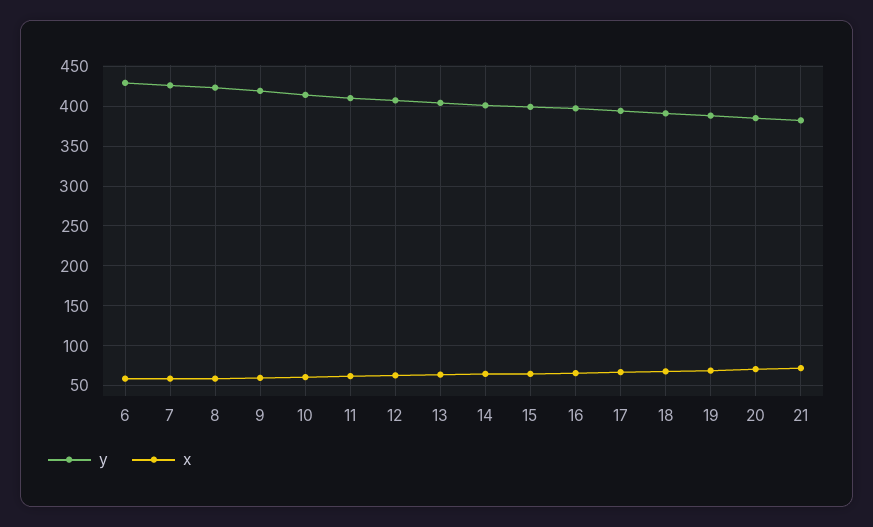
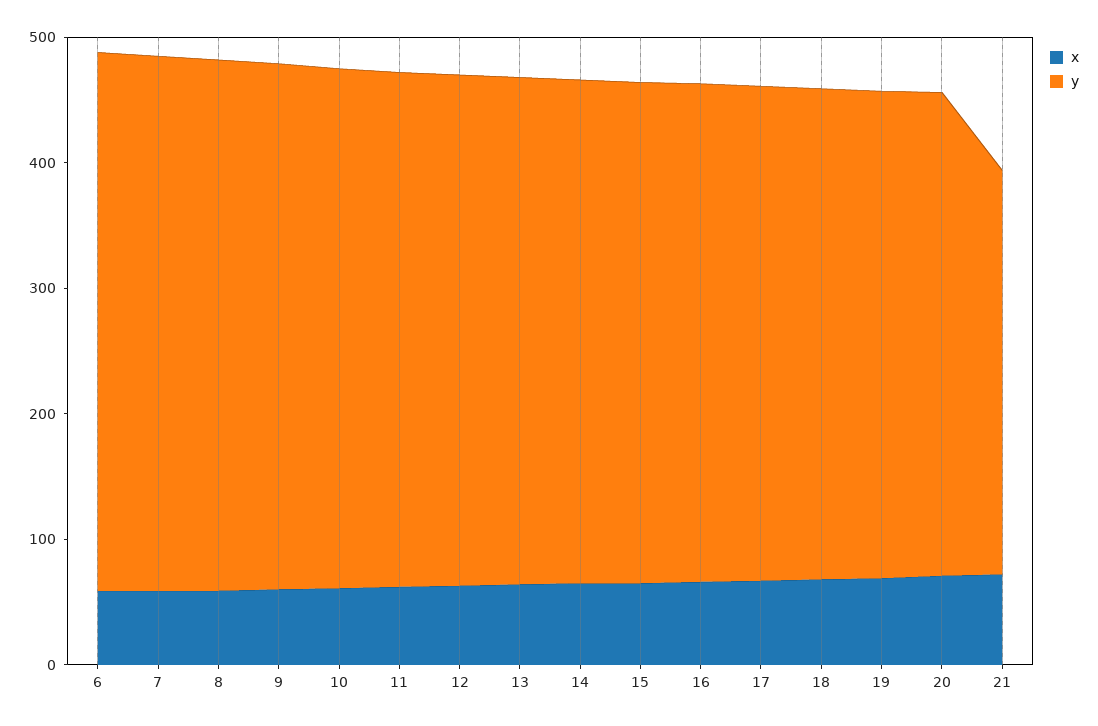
  {
    "y": {
      "6": 430,
      "7": 430,
      "8": 420,
      "9": 420,
      "10": 410,
      "11": 410,
      "12": 410,
      "13": 400,
      "14": 400,
      "15": 400,
      "16": 400,
      "17": 390,
      "18": 390,
      "19": 390,
      "20": 390,
-     "21": 380
+     "21": 320
    },
    "x": {
      "6": 60,
      "7": 60,
      "8": 60,
      "9": 60,
      "10": 60,
      "11": 60,
      "12": 60,
      "13": 60,
      "14": 70,
      "15": 70,
      "16": 70,
      "17": 70,
      "18": 70,
      "19": 70,
      "20": 70,
      "21": 70
    }
  }

